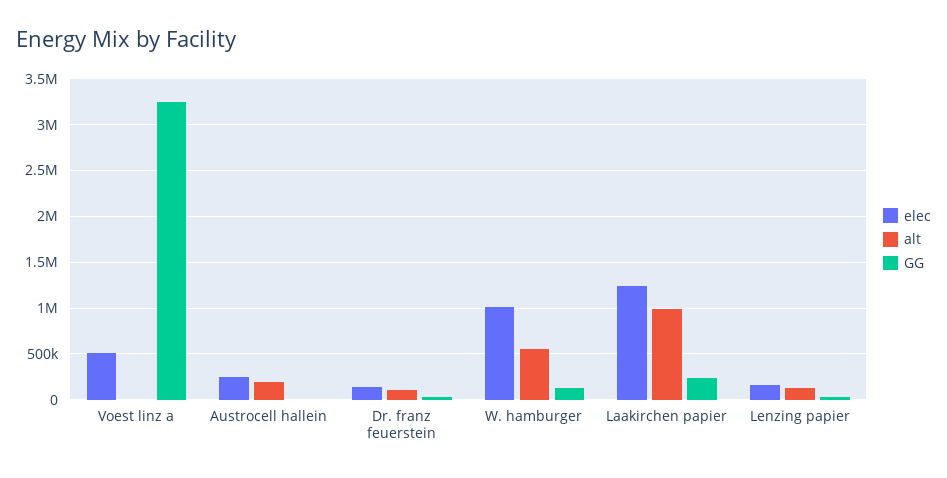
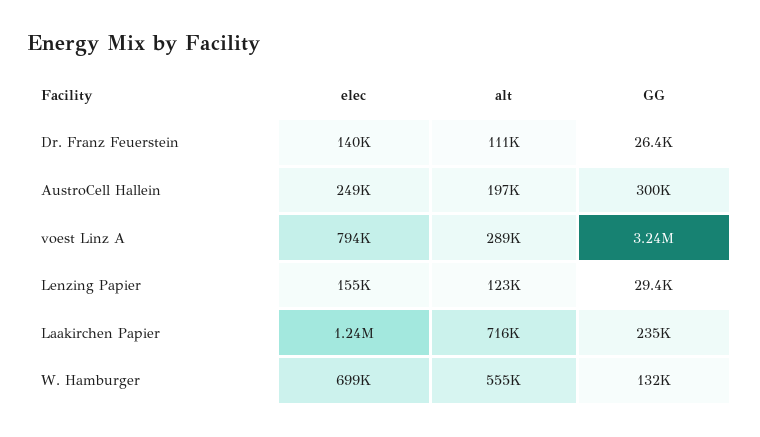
  {
    "elec": {
-     "Voest linz a": 500000,
+     "Voest linz a": 794000,
      "Austrocell hallein": 249000,
      "Dr. franz feuerstein": 140000,
-     "W. hamburger": 1000000,
+     "W. hamburger": 699000,
      "Laakirchen papier": 1240000,
      "Lenzing papier": 155000
    },
    "alt": {
-     "Voest linz a": 0,
+     "Voest linz a": 289000,
      "Austrocell hallein": 197000,
      "Dr. franz feuerstein": 111000,
      "W. hamburger": 555000,
-     "Laakirchen papier": 1000000,
+     "Laakirchen papier": 716000,
      "Lenzing papier": 123000
    },
    "GG": {
      "Voest linz a": 3240000,
-     "Austrocell hallein": 0,
+     "Austrocell hallein": 300000,
      "Dr. franz feuerstein": 26400,
      "W. hamburger": 132000,
      "Laakirchen papier": 235000,
      "Lenzing papier": 29400
    }
  }

